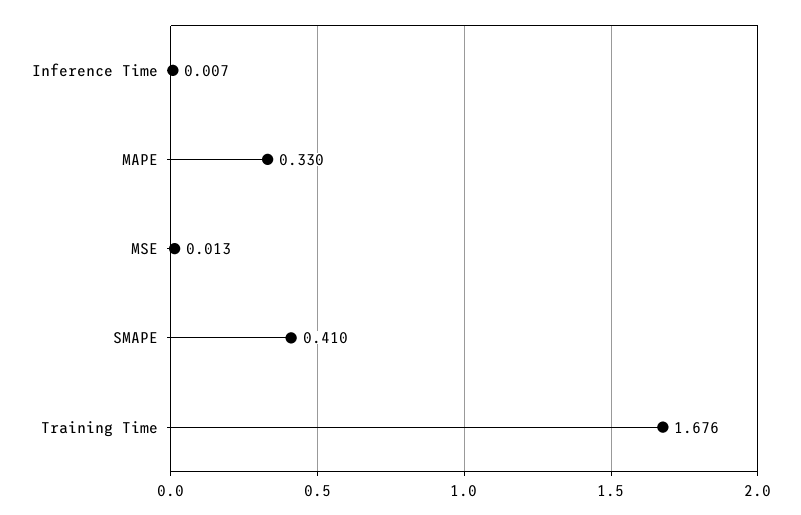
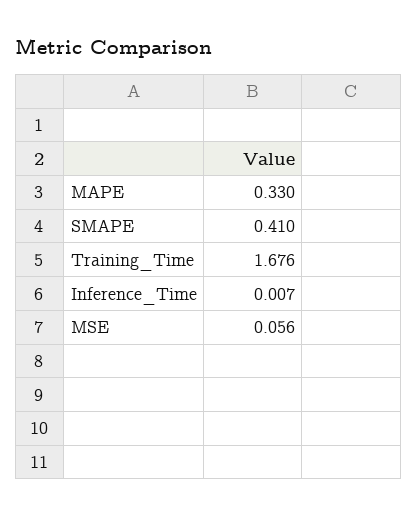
  {
    "Inference Time": 0.007,
    "MAPE": 0.33,
-   "MSE": 0.013,
+   "MSE": 0.056,
    "SMAPE": 0.41,
    "Training Time": 1.676
  }

